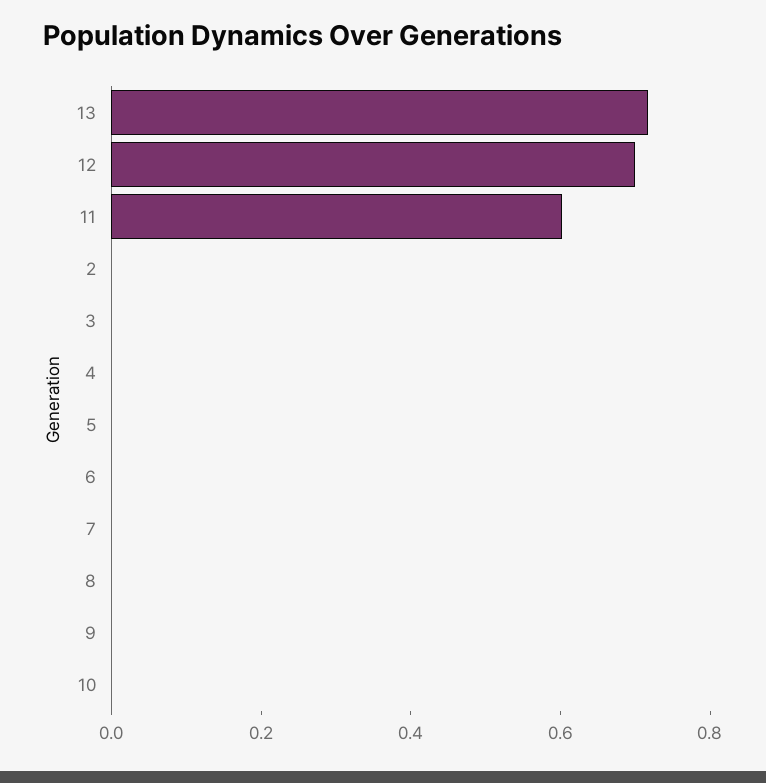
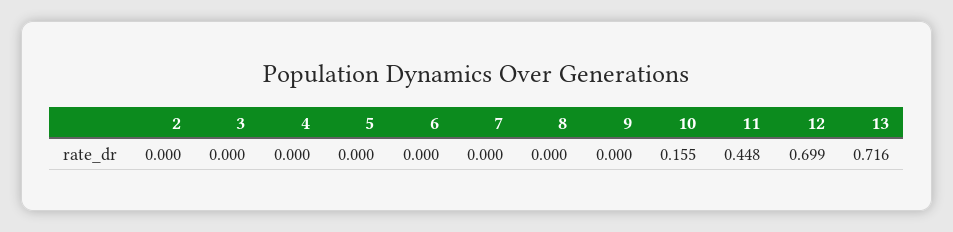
  {
    "13": 0.716,
    "12": 0.699,
-   "11": 0.6,
+   "11": 0.448,
    "2": 0,
    "3": 0,
    "4": 0,
    "5": 0,
    "6": 0,
    "7": 0,
    "8": 0,
    "9": 0,
-   "10": 0
+   "10": 0.155
  }

